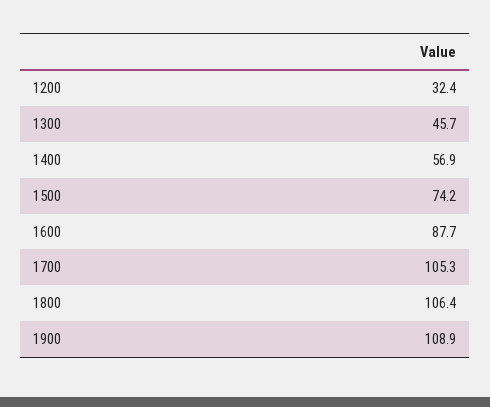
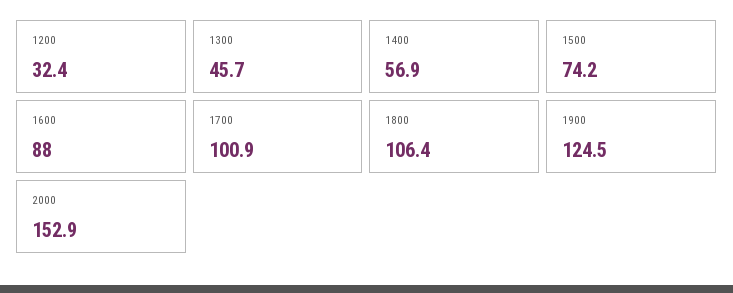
  {
    "1200": 32.4,
    "1300": 45.7,
    "1400": 56.9,
    "1500": 74.2,
-   "1600": 87.7,
+   "1600": 88,
-   "1700": 105.3,
+   "1700": 100.9,
    "1800": 106.4,
-   "1900": 108.9
+   "1900": 124.5,
+   "2000": 152.9
  }

